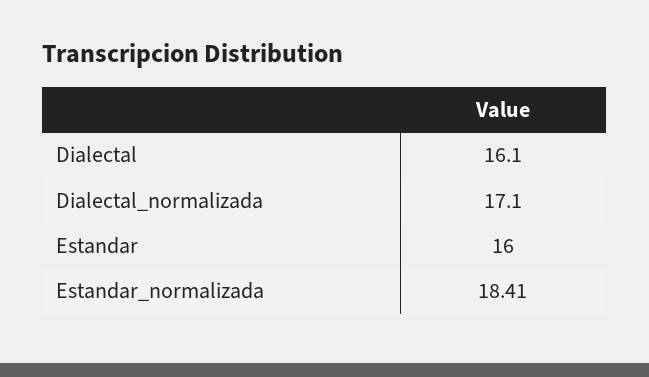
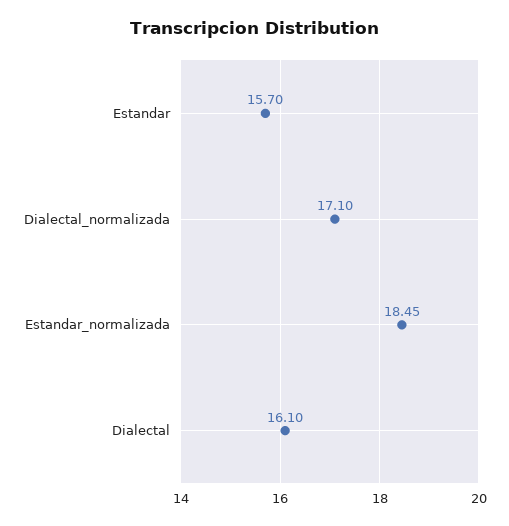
  {
    "Dialectal": 16.1,
    "Dialectal_normalizada": 17.1,
-   "Estandar": 16,
+   "Estandar": 15.7,
-   "Estandar_normalizada": 18.41
+   "Estandar_normalizada": 18.45
  }

